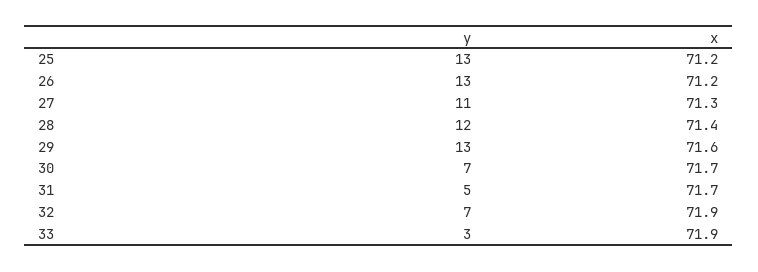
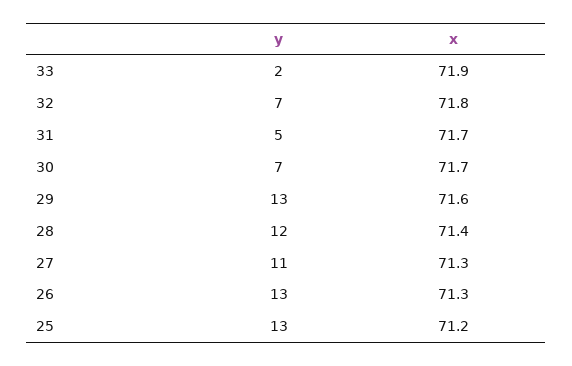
  {
    "y": {
      "25": 13,
      "26": 13,
      "27": 11,
      "28": 12,
      "29": 13,
      "30": 7,
      "31": 5,
      "32": 7,
-     "33": 3
+     "33": 2
    },
    "x": {
      "25": 71.2,
-     "26": 71.2,
+     "26": 71.3,
      "27": 71.3,
      "28": 71.4,
      "29": 71.6,
      "30": 71.7,
      "31": 71.7,
-     "32": 71.9,
+     "32": 71.8,
      "33": 71.9
    }
  }

